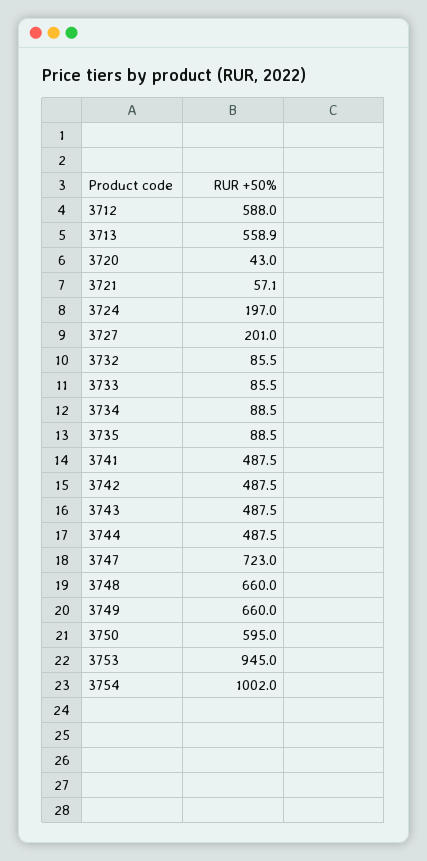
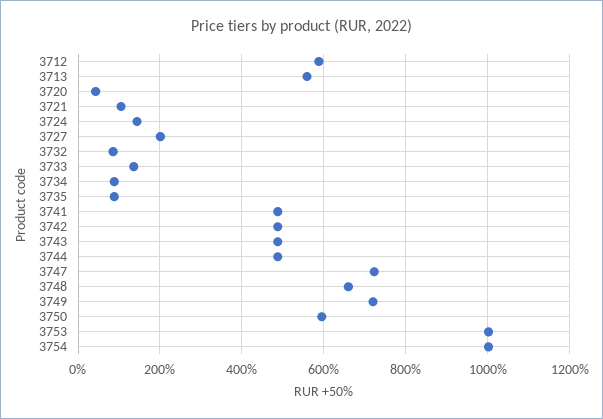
  {
    "3712": 588,
    "3713": 558.9,
    "3720": 43,
-   "3721": 57.1,
+   "3721": 100,
-   "3724": 197,
+   "3724": 140,
    "3727": 201,
    "3732": 85.5,
-   "3733": 85.5,
+   "3733": 140,
    "3734": 88.5,
    "3735": 88.5,
    "3741": 487.5,
    "3742": 487.5,
    "3743": 487.5,
    "3744": 487.5,
    "3747": 723,
    "3748": 660,
-   "3749": 660,
+   "3749": 720,
    "3750": 595,
-   "3753": 945,
+   "3753": 1000,
    "3754": 1002
  }

